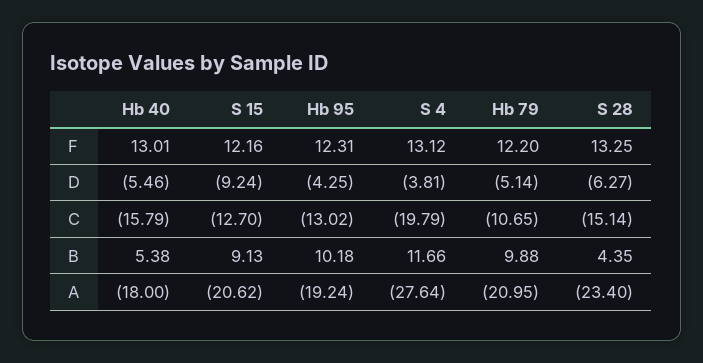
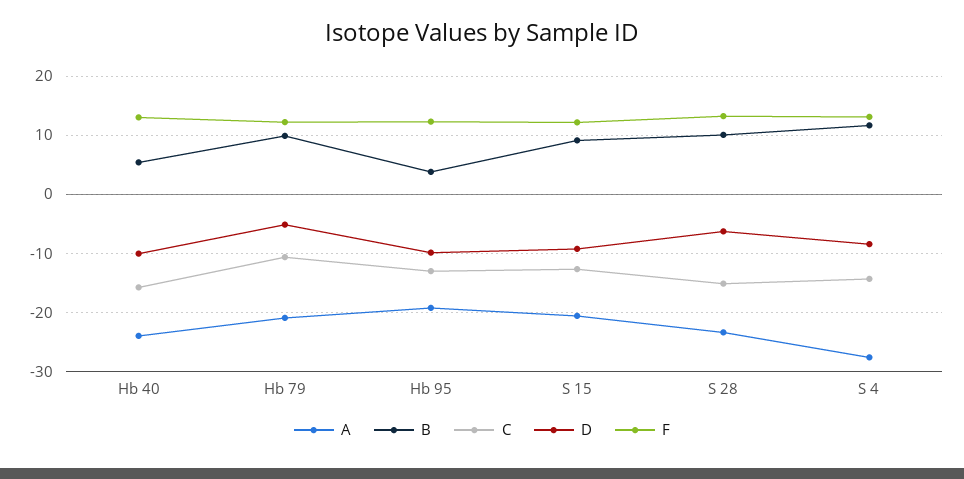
  {
    "F": {
      "Hb 40": 13.01,
      "S 15": 12.16,
      "Hb 95": 12.31,
      "S 4": 13.12,
      "Hb 79": 12.2,
      "S 28": 13.25
    },
    "D": {
-     "Hb 40": -5.46,
+     "Hb 40": -10,
      "S 15": -9.24,
-     "Hb 95": -4.25,
+     "Hb 95": -10,
-     "S 4": -3.81,
+     "S 4": -8,
      "Hb 79": -5.14,
      "S 28": -6.27
    },
    "C": {
      "Hb 40": -15.79,
      "S 15": -12.7,
      "Hb 95": -13.02,
-     "S 4": -19.79,
+     "S 4": -14,
      "Hb 79": -10.65,
      "S 28": -15.14
    },
    "B": {
      "Hb 40": 5.38,
      "S 15": 9.13,
-     "Hb 95": 10.18,
+     "Hb 95": 4,
      "S 4": 11.66,
      "Hb 79": 9.88,
-     "S 28": 4.35
+     "S 28": 10
    },
    "A": {
-     "Hb 40": -18,
+     "Hb 40": -24,
      "S 15": -20.62,
      "Hb 95": -19.24,
      "S 4": -27.64,
      "Hb 79": -20.95,
      "S 28": -23.4
    }
  }

